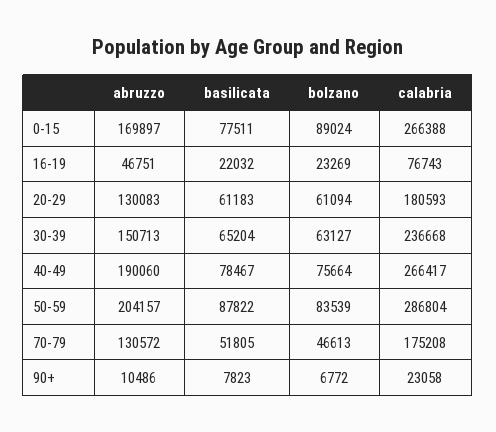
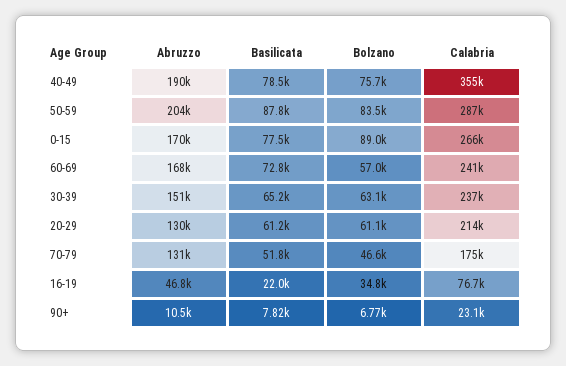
  {
    "abruzzo": {
      "0-15": 169897,
      "16-19": 46751,
      "20-29": 130083,
      "30-39": 150713,
      "40-49": 190060,
      "50-59": 204157,
      "70-79": 130572,
-     "90+": 10486
+     "90+": 10486,
+     "60-69": 168000
    },
    "basilicata": {
      "0-15": 77511,
      "16-19": 22032,
      "20-29": 61183,
      "30-39": 65204,
      "40-49": 78467,
      "50-59": 87822,
      "70-79": 51805,
-     "90+": 7823
+     "90+": 7823,
+     "60-69": 72800
    },
    "bolzano": {
      "0-15": 89024,
-     "16-19": 23269,
+     "16-19": 34800,
      "20-29": 61094,
      "30-39": 63127,
      "40-49": 75664,
      "50-59": 83539,
      "70-79": 46613,
-     "90+": 6772
+     "90+": 6772,
+     "60-69": 57000
    },
    "calabria": {
      "0-15": 266388,
      "16-19": 76743,
-     "20-29": 180593,
+     "20-29": 214000,
      "30-39": 236668,
-     "40-49": 266417,
+     "40-49": 355000,
      "50-59": 286804,
      "70-79": 175208,
-     "90+": 23058
+     "90+": 23058,
+     "60-69": 241000
    }
  }

